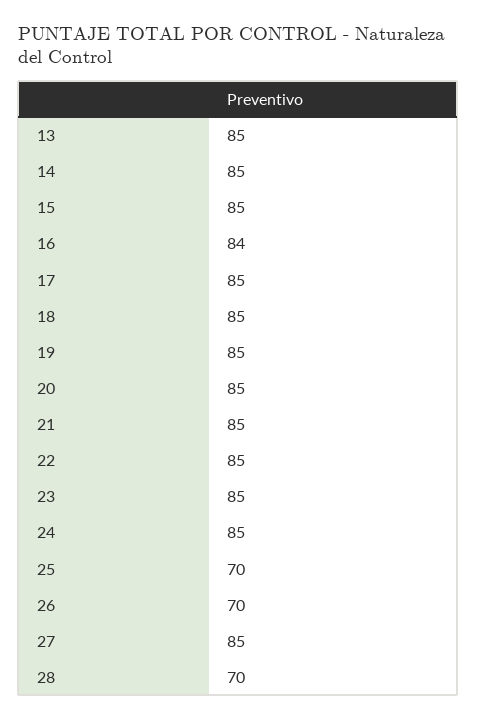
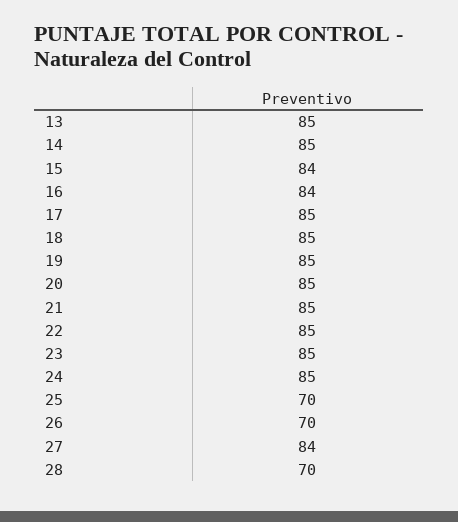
  {
    "13": 85,
    "14": 85,
-   "15": 85,
+   "15": 84,
    "16": 84,
    "17": 85,
    "18": 85,
    "19": 85,
    "20": 85,
    "21": 85,
    "22": 85,
    "23": 85,
    "24": 85,
    "25": 70,
    "26": 70,
-   "27": 85,
+   "27": 84,
    "28": 70
  }

